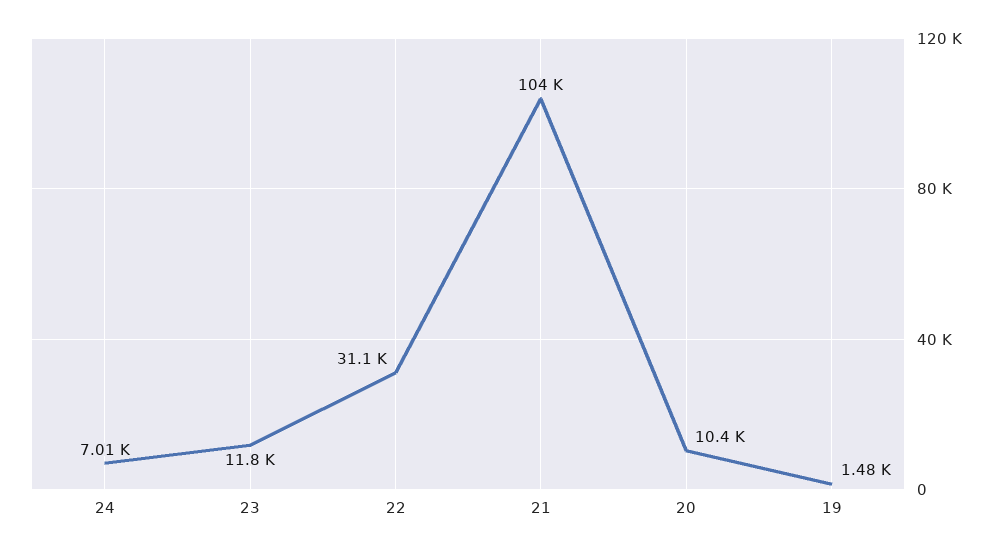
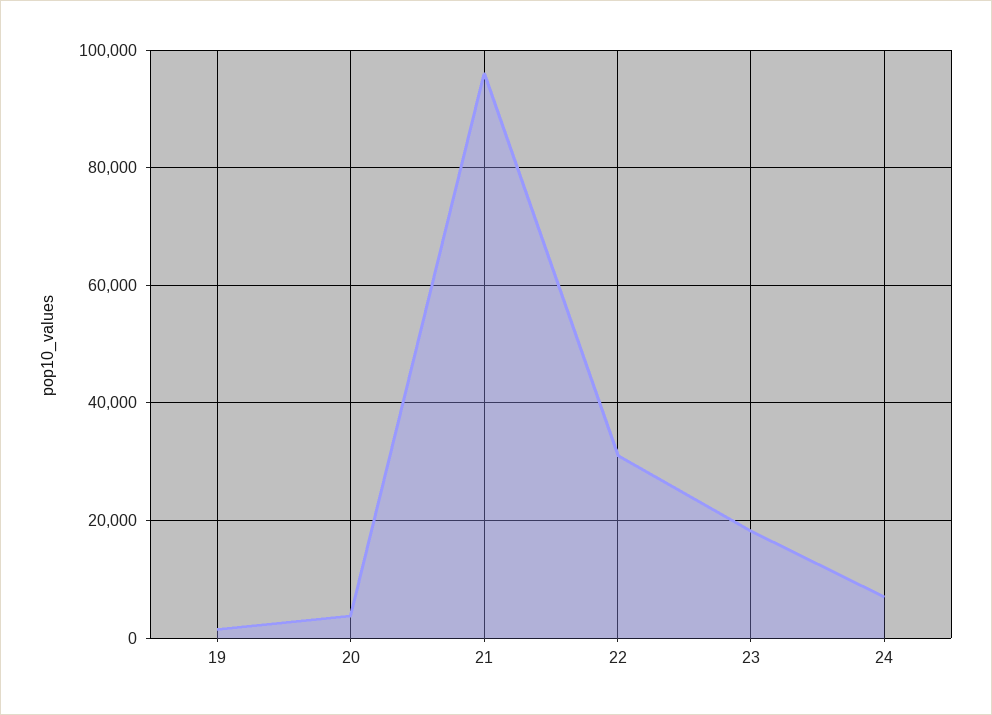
  {
    "24": 7010,
-   "23": 11800,
+   "23": 18000,
    "22": 31100,
-   "21": 104000,
+   "21": 96000,
-   "20": 10400,
+   "20": 4000,
    "19": 1480
  }

